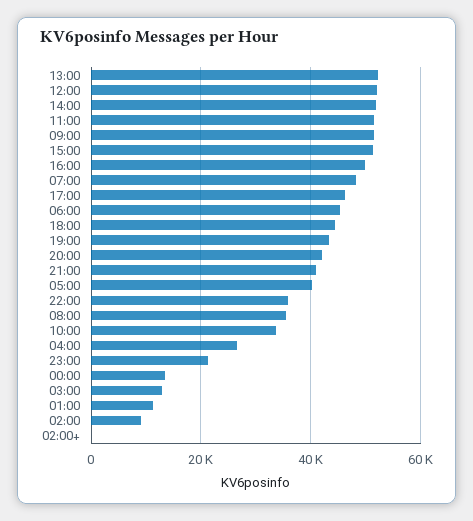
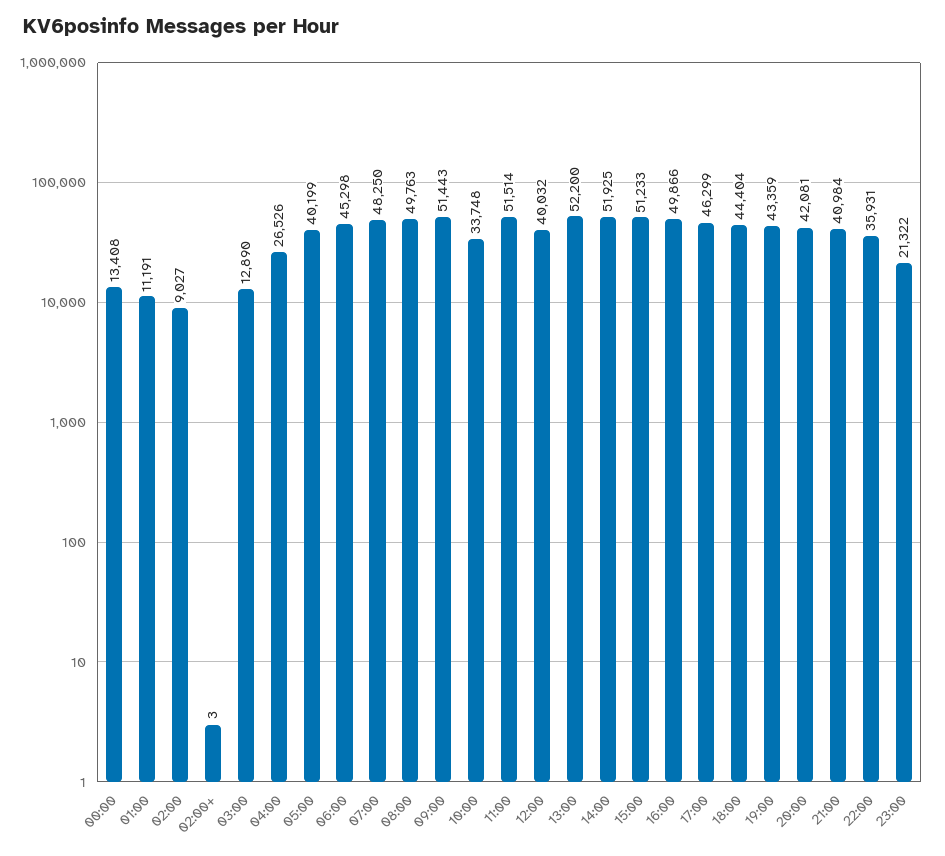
  {
    "13:00": 52200,
-   "12:00": 52000,
+   "12:00": 40032,
    "14:00": 51925,
    "11:00": 51514,
    "09:00": 51443,
    "15:00": 51233,
    "16:00": 49866,
    "07:00": 48250,
    "17:00": 46299,
    "06:00": 45298,
    "18:00": 44404,
    "19:00": 43359,
    "20:00": 42081,
    "21:00": 40984,
    "05:00": 40199,
    "22:00": 35931,
-   "08:00": 36000,
+   "08:00": 49763,
    "10:00": 33748,
    "04:00": 26526,
    "23:00": 21322,
    "00:00": 13408,
    "03:00": 12890,
    "01:00": 11191,
    "02:00": 9027,
    "02:00+": 3
  }

